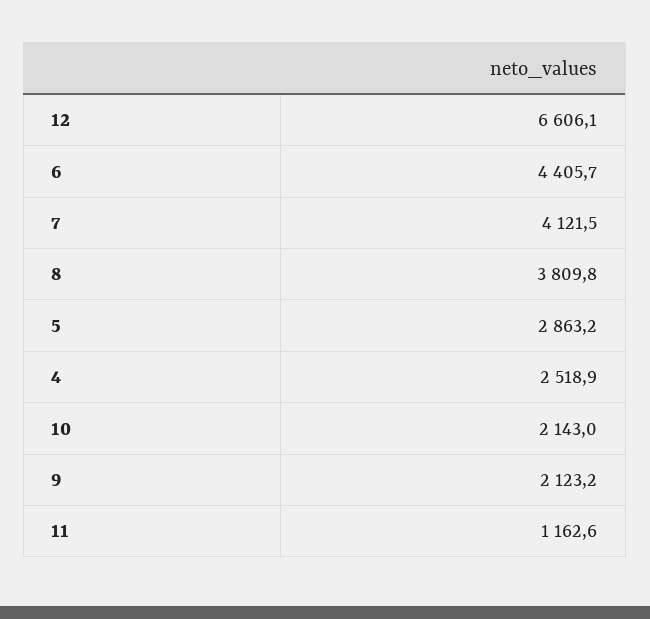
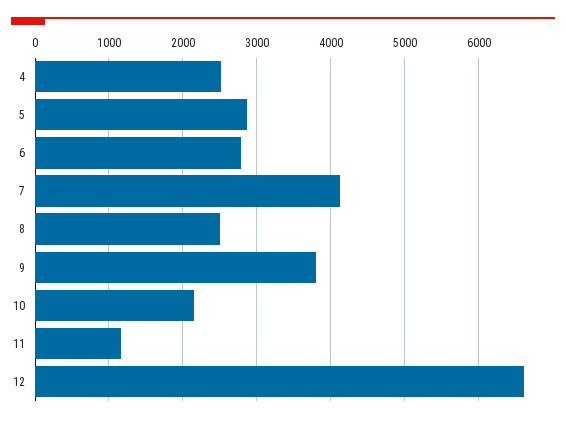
  {
    "12": 6606.1,
-   "6": 4405.7,
+   "6": 2800,
    "7": 4121.5,
-   "8": 3809.8,
+   "8": 2500,
    "5": 2863.2,
    "4": 2518.9,
    "10": 2143,
-   "9": 2123.2,
+   "9": 3800,
    "11": 1162.6
  }

